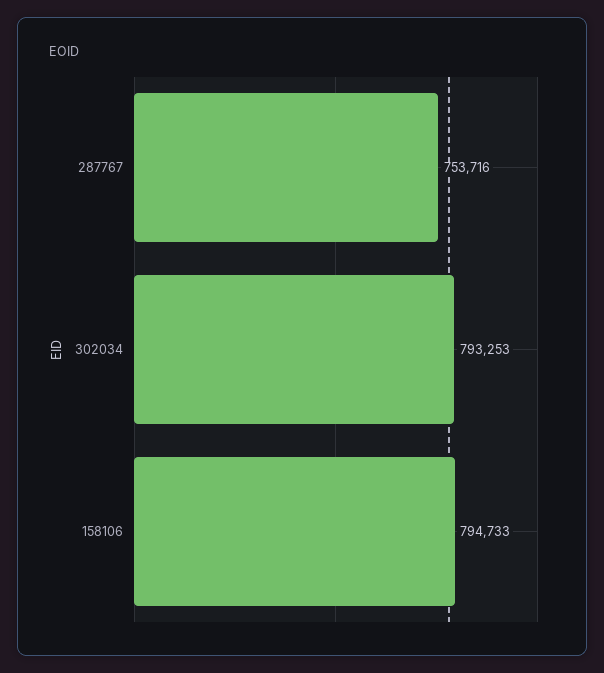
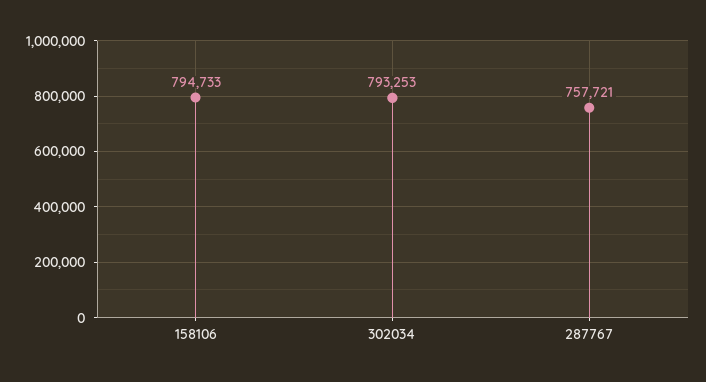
  {
-   "287767": 753716,
+   "287767": 757721,
    "302034": 793253,
    "158106": 794733
  }

